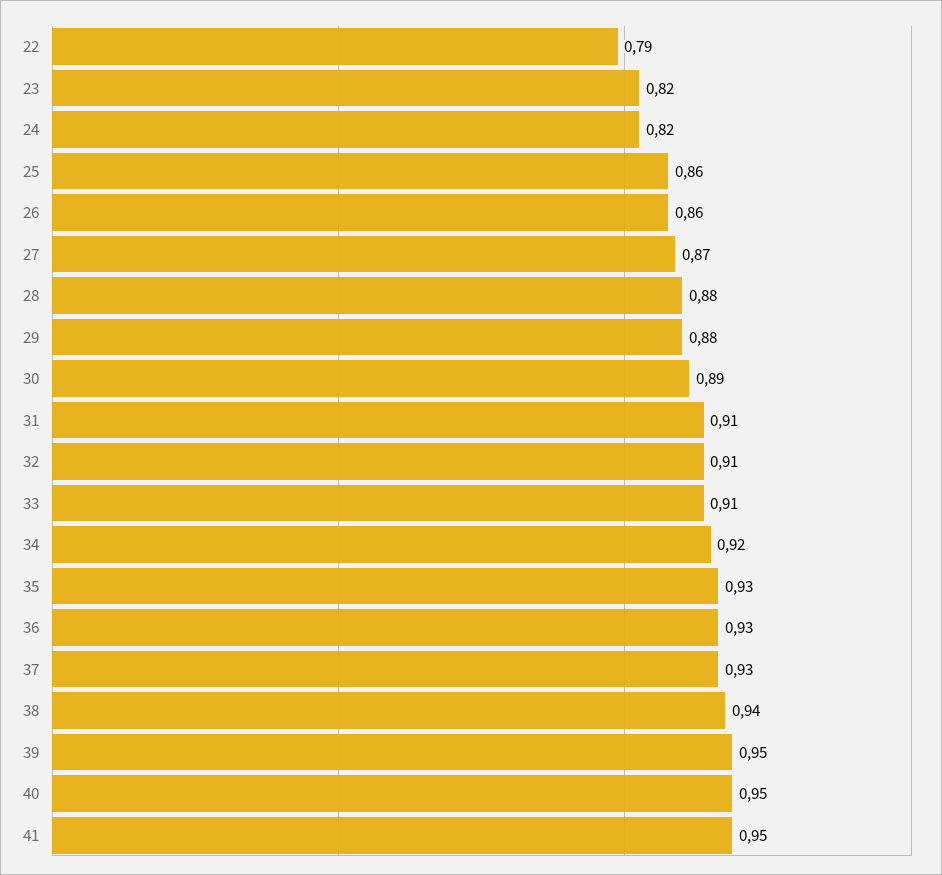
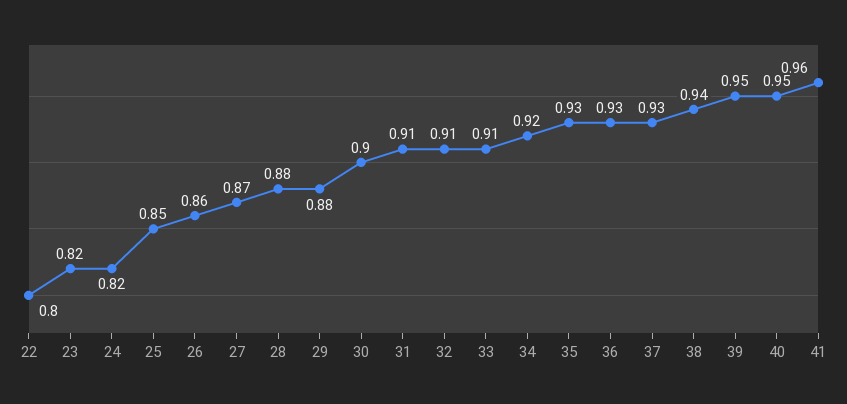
  {
-   "22": 0.79,
+   "22": 0.8,
    "23": 0.82,
    "24": 0.82,
-   "25": 0.86,
+   "25": 0.85,
    "26": 0.86,
    "27": 0.87,
    "28": 0.88,
    "29": 0.88,
-   "30": 0.89,
+   "30": 0.9,
    "31": 0.91,
    "32": 0.91,
    "33": 0.91,
    "34": 0.92,
    "35": 0.93,
    "36": 0.93,
    "37": 0.93,
    "38": 0.94,
    "39": 0.95,
    "40": 0.95,
-   "41": 0.95
+   "41": 0.96
  }

